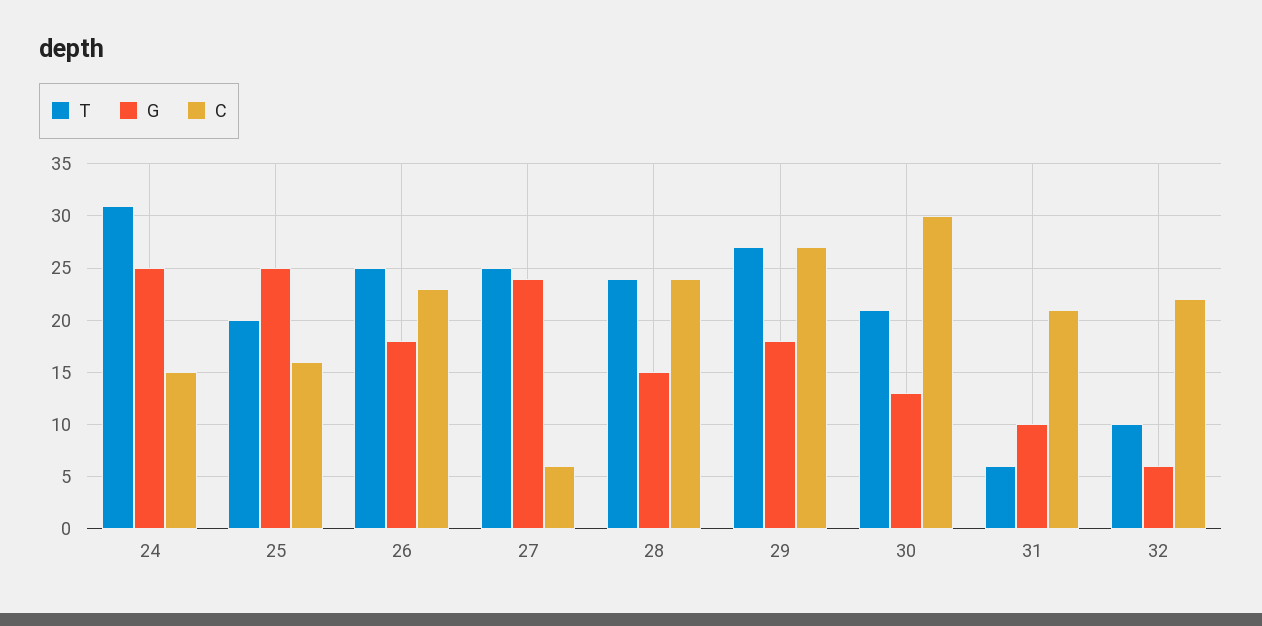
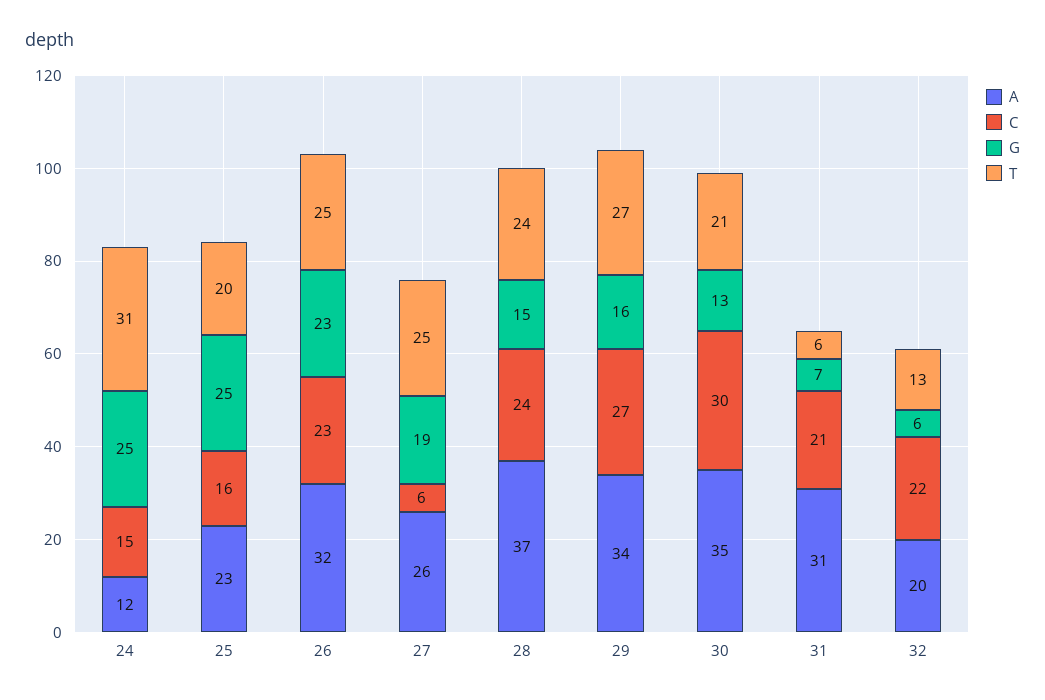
  {
    "T": {
      "24": 31,
      "25": 20,
      "26": 25,
      "27": 25,
      "28": 24,
      "29": 27,
      "30": 21,
      "31": 6,
-     "32": 10
+     "32": 13
    },
    "G": {
      "24": 25,
      "25": 25,
-     "26": 18,
+     "26": 23,
-     "27": 24,
+     "27": 19,
      "28": 15,
-     "29": 18,
+     "29": 16,
      "30": 13,
-     "31": 10,
+     "31": 7,
      "32": 6
    },
    "C": {
      "24": 15,
      "25": 16,
      "26": 23,
      "27": 6,
      "28": 24,
      "29": 27,
      "30": 30,
      "31": 21,
      "32": 22
-   }
+   },
+   "A": {
+     "24": 12,
+     "25": 23,
+     "26": 32,
+     "27": 26,
+     "28": 37,
+     "29": 34,
+     "30": 35,
+     "31": 31,
+     "32": 20
+   }
  }

